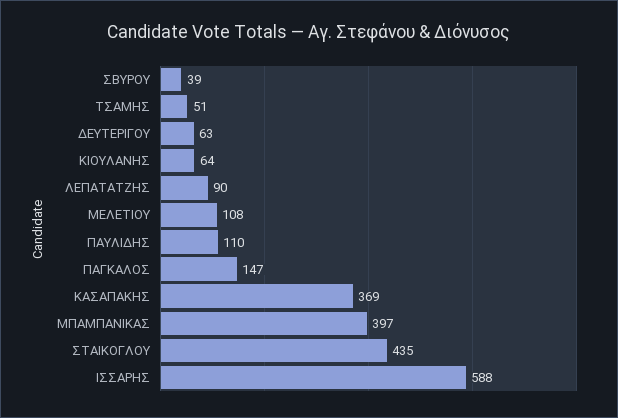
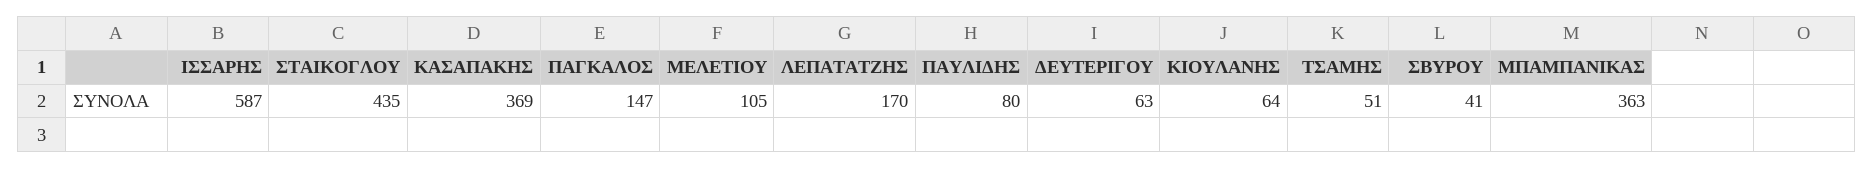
  {
-   "ΣΒΥΡΟΥ": 39,
+   "ΣΒΥΡΟΥ": 41,
    "ΤΣΑΜΗΣ": 51,
    "ΔΕΥΤΕΡΙΓΟΥ": 63,
    "ΚΙΟΥΛΑΝΗΣ": 64,
-   "ΛΕΠΑΤΑΤΖΗΣ": 90,
+   "ΛΕΠΑΤΑΤΖΗΣ": 170,
-   "ΜΕΛΕΤΙΟΥ": 108,
+   "ΜΕΛΕΤΙΟΥ": 105,
-   "ΠΑΥΛΙΔΗΣ": 110,
+   "ΠΑΥΛΙΔΗΣ": 80,
    "ΠΑΓΚΑΛΟΣ": 147,
    "ΚΑΣΑΠΑΚΗΣ": 369,
-   "ΜΠΑΜΠΑΝΙΚΑΣ": 397,
+   "ΜΠΑΜΠΑΝΙΚΑΣ": 363,
    "ΣΤΑΙΚΟΓΛΟΥ": 435,
-   "ΙΣΣΑΡΗΣ": 588
+   "ΙΣΣΑΡΗΣ": 587
  }

